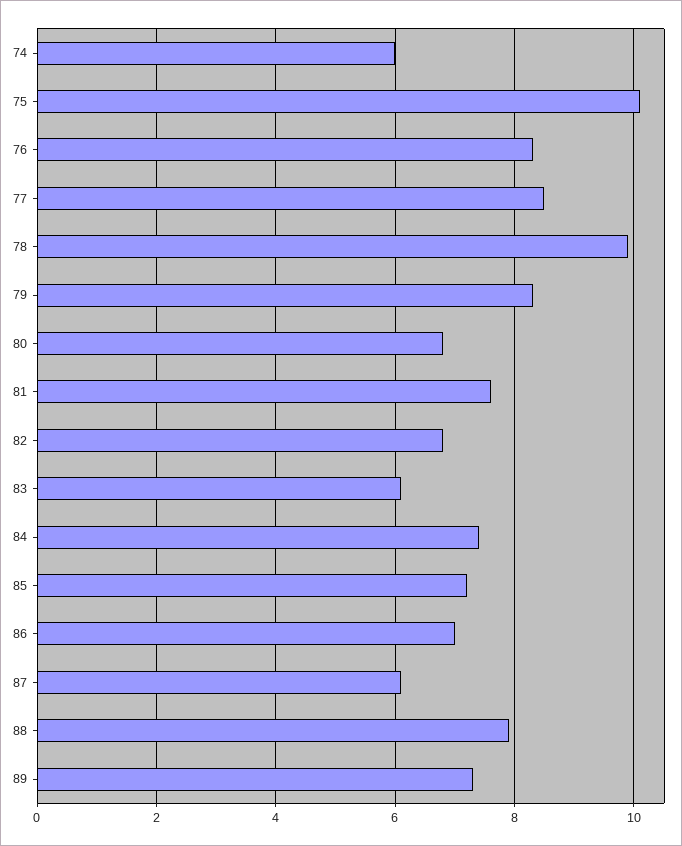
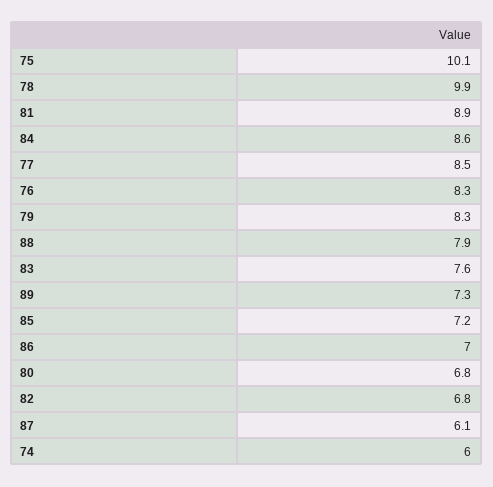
  {
    "74": 6,
    "75": 10.1,
    "76": 8.3,
    "77": 8.5,
    "78": 9.9,
    "79": 8.3,
    "80": 6.8,
-   "81": 7.5,
+   "81": 8.9,
    "82": 6.8,
-   "83": 6,
+   "83": 7.6,
-   "84": 7.5,
+   "84": 8.6,
    "85": 7.2,
    "86": 7,
    "87": 6.1,
    "88": 7.9,
    "89": 7.3
  }

